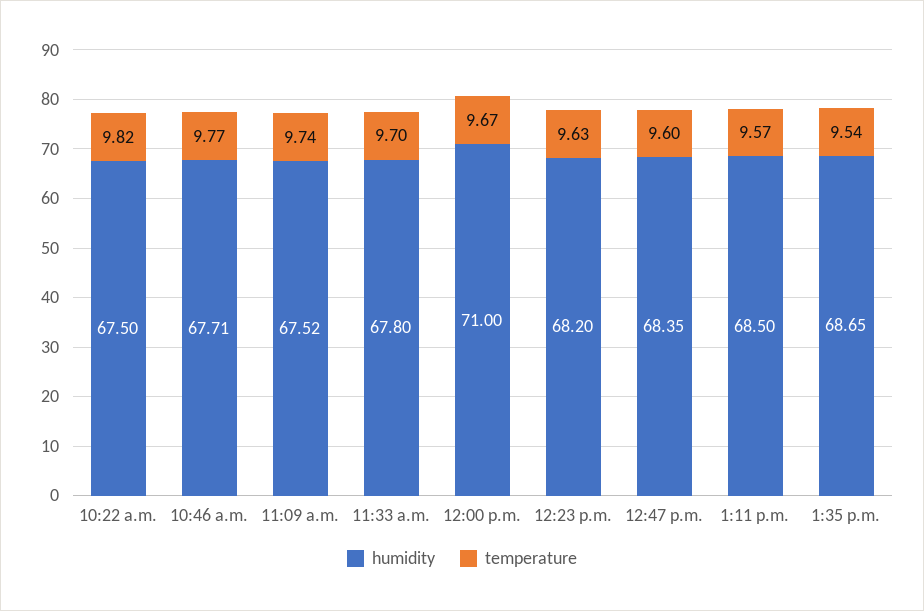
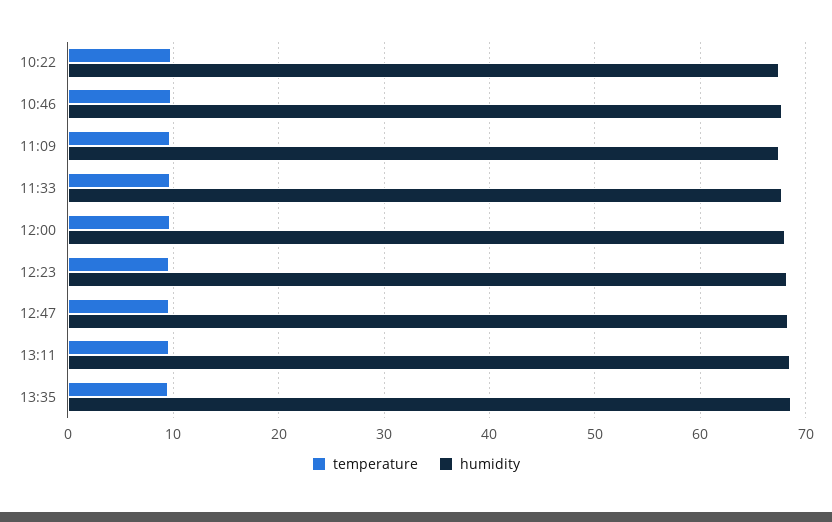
  {
    "humidity": {
      "10:22 a.m.": 67.5,
      "10:46 a.m.": 67.71,
      "11:09 a.m.": 67.52,
      "11:33 a.m.": 67.8,
-     "12:00 p.m.": 71,
+     "12:00 p.m.": 68,
      "12:23 p.m.": 68.2,
      "12:47 p.m.": 68.35,
      "1:11 p.m.": 68.5,
      "1:35 p.m.": 68.65
    },
    "temperature": {
      "10:22 a.m.": 9.82,
      "10:46 a.m.": 9.77,
      "11:09 a.m.": 9.74,
      "11:33 a.m.": 9.7,
      "12:00 p.m.": 9.67,
      "12:23 p.m.": 9.63,
      "12:47 p.m.": 9.6,
      "1:11 p.m.": 9.57,
      "1:35 p.m.": 9.54
    }
  }

